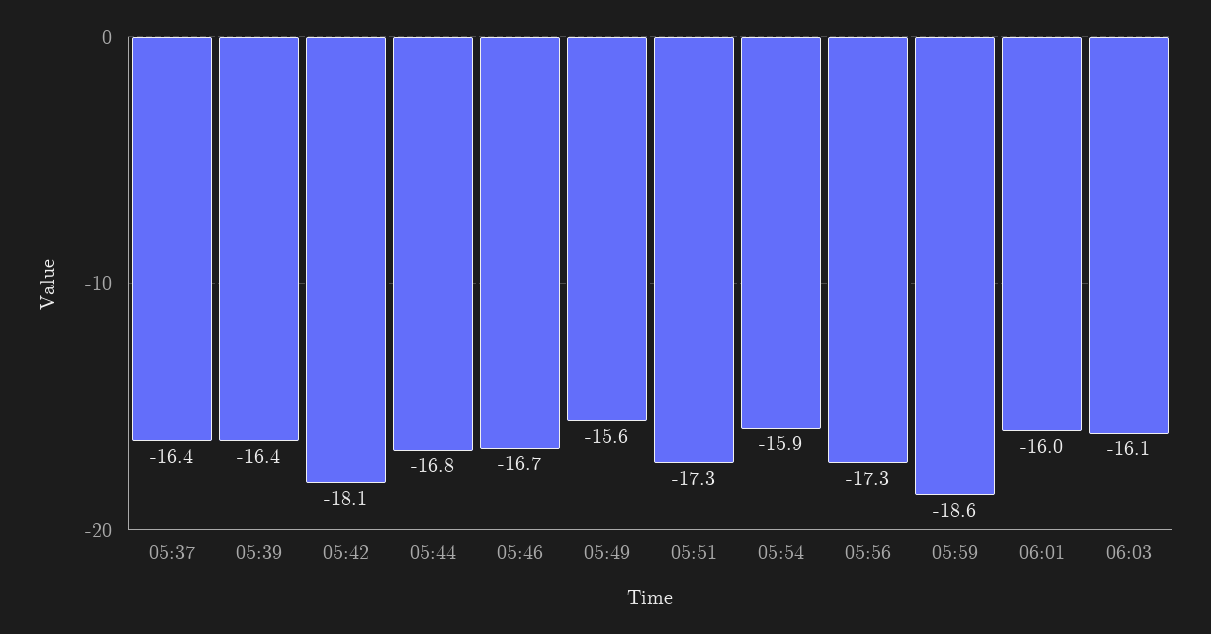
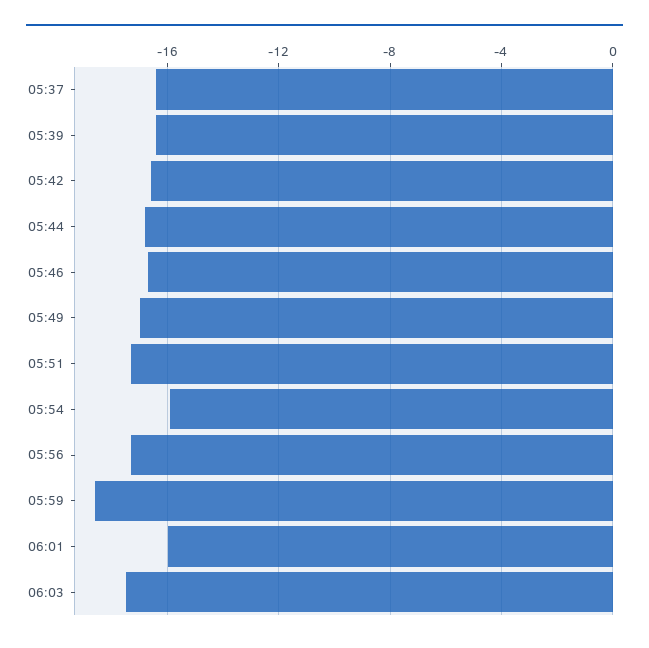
  {
    "05:37": -16.4,
    "05:39": -16.4,
-   "05:42": -18.1,
+   "05:42": -16.5,
    "05:44": -16.8,
    "05:46": -16.7,
-   "05:49": -15.6,
+   "05:49": -17,
    "05:51": -17.3,
    "05:54": -15.9,
    "05:56": -17.3,
    "05:59": -18.6,
    "06:01": -16,
-   "06:03": -16.1
+   "06:03": -17.5
  }

